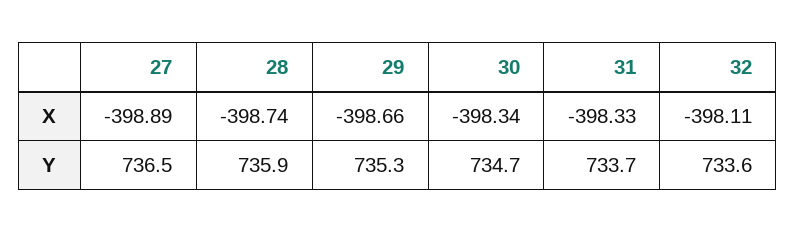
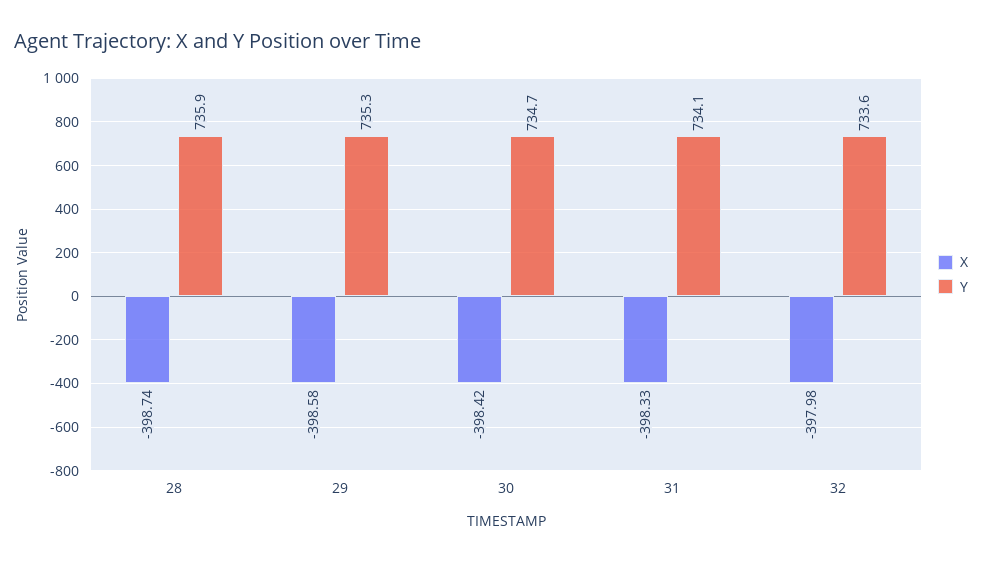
  {
    "X": {
-     "27": -398.89,
      "28": -398.74,
-     "29": -398.66,
+     "29": -398.58,
-     "30": -398.34,
+     "30": -398.42,
      "31": -398.33,
-     "32": -398.11
+     "32": -397.98
    },
    "Y": {
-     "27": 736.5,
      "28": 735.9,
      "29": 735.3,
      "30": 734.7,
-     "31": 733.7,
+     "31": 734.1,
      "32": 733.6
    }
  }

